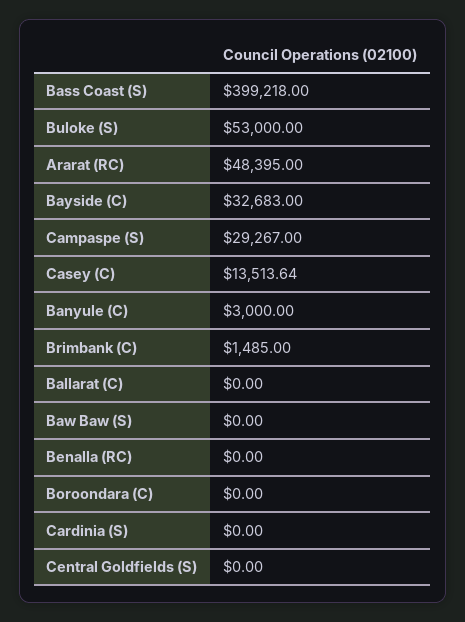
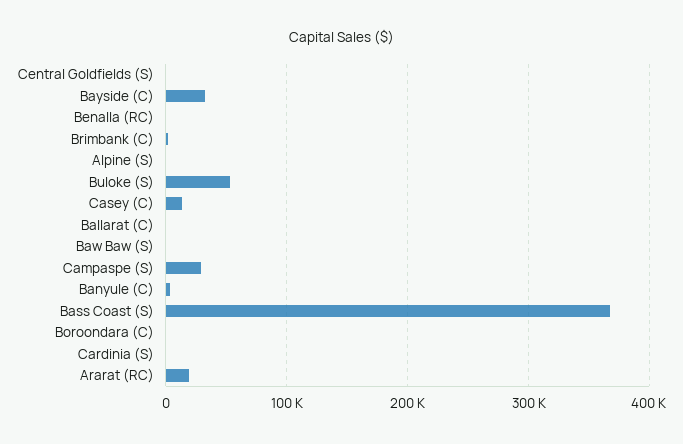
  {
-   "Bass Coast (S)": 399218,
+   "Bass Coast (S)": 370000,
    "Buloke (S)": 53000,
-   "Ararat (RC)": 48395,
+   "Ararat (RC)": 20000,
    "Bayside (C)": 32683,
    "Campaspe (S)": 29267,
    "Casey (C)": 13513.64,
    "Banyule (C)": 3000,
    "Brimbank (C)": 1485,
    "Ballarat (C)": 0,
    "Baw Baw (S)": 0,
    "Benalla (RC)": 0,
    "Boroondara (C)": 0,
    "Cardinia (S)": 0,
-   "Central Goldfields (S)": 0
+   "Central Goldfields (S)": 0,
+   "Alpine (S)": 0
  }

